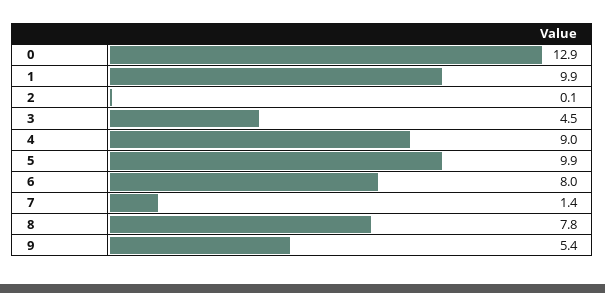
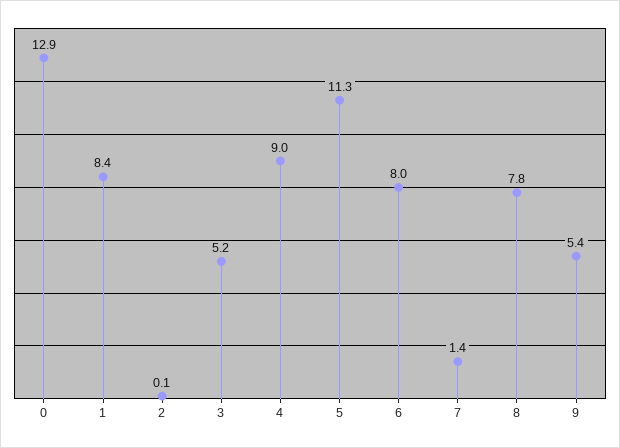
  {
    "0": 12.9,
-   "1": 9.9,
+   "1": 8.4,
    "2": 0.1,
-   "3": 4.5,
+   "3": 5.2,
    "4": 9,
-   "5": 9.9,
+   "5": 11.3,
    "6": 8,
    "7": 1.4,
    "8": 7.8,
    "9": 5.4
  }

